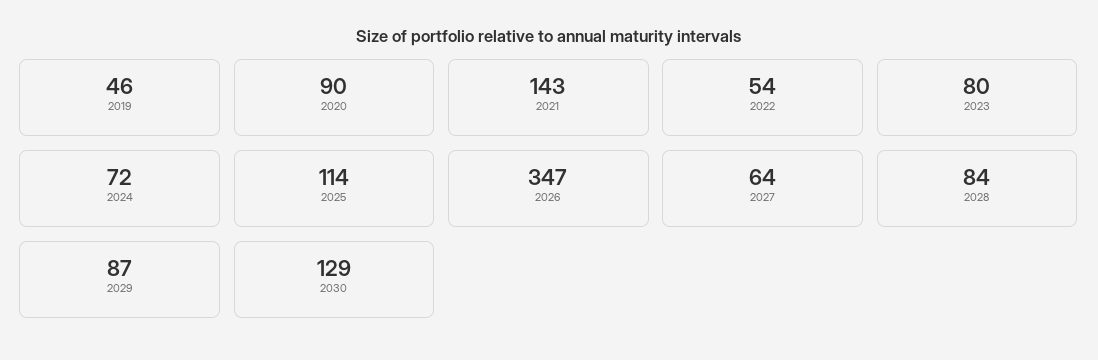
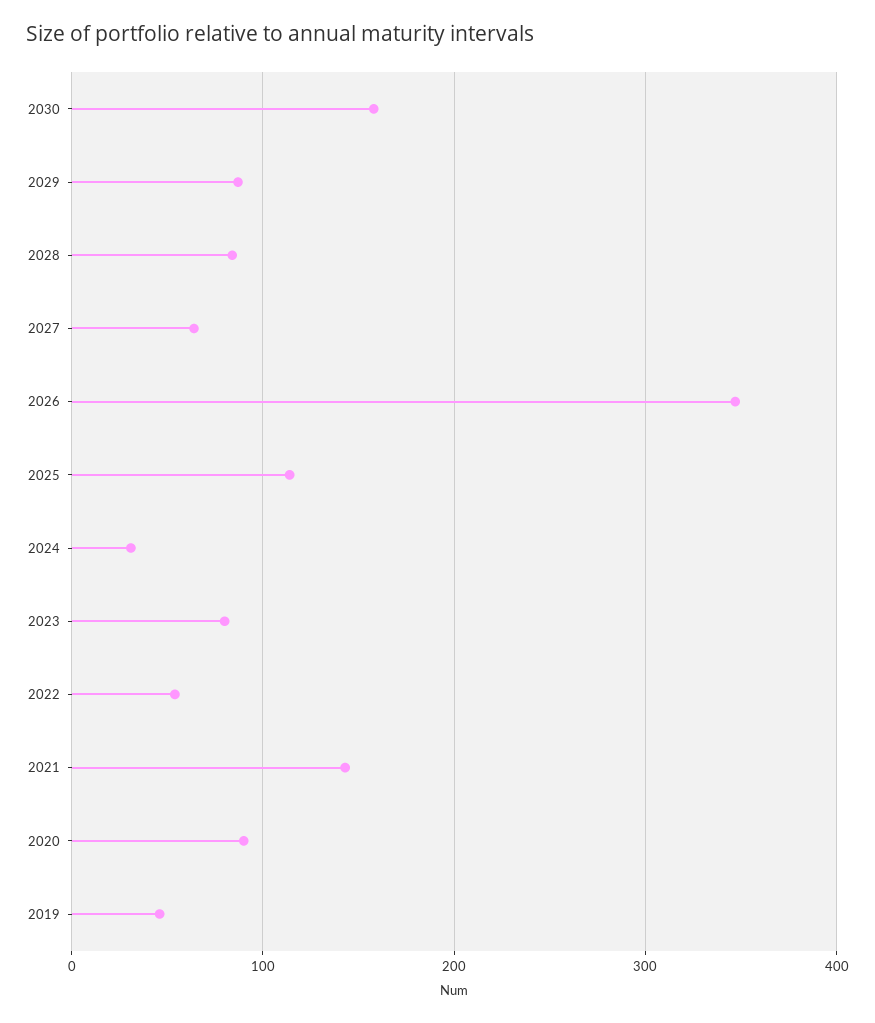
  {
    "2019": 46,
    "2020": 90,
    "2021": 143,
    "2022": 54,
    "2023": 80,
-   "2024": 72,
+   "2024": 30,
    "2025": 114,
    "2026": 347,
    "2027": 64,
    "2028": 84,
    "2029": 87,
-   "2030": 129
+   "2030": 160
  }

